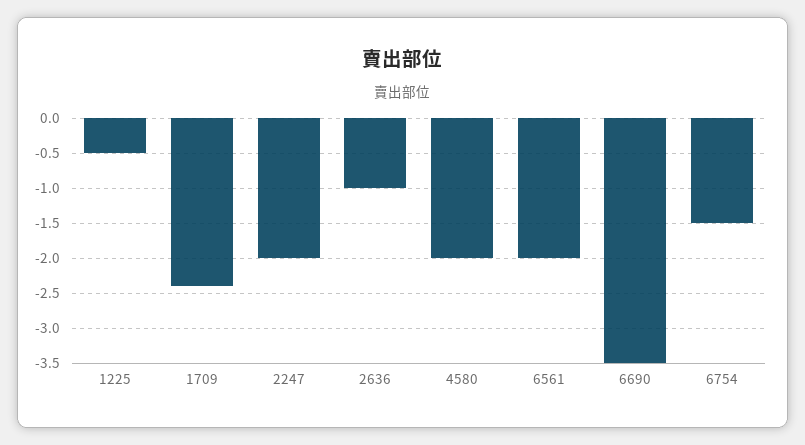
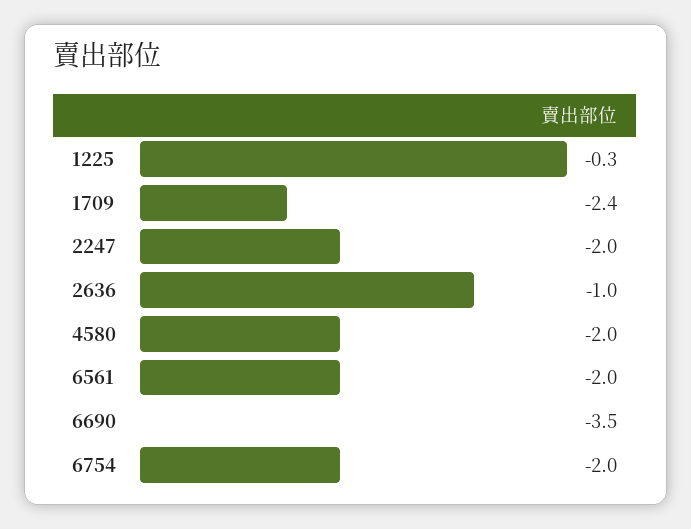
  {
-   "1225": -0.5,
+   "1225": -0.3,
    "1709": -2.4,
    "2247": -2,
    "2636": -1,
    "4580": -2,
    "6561": -2,
    "6690": -3.5,
-   "6754": -1.5
+   "6754": -2
  }

